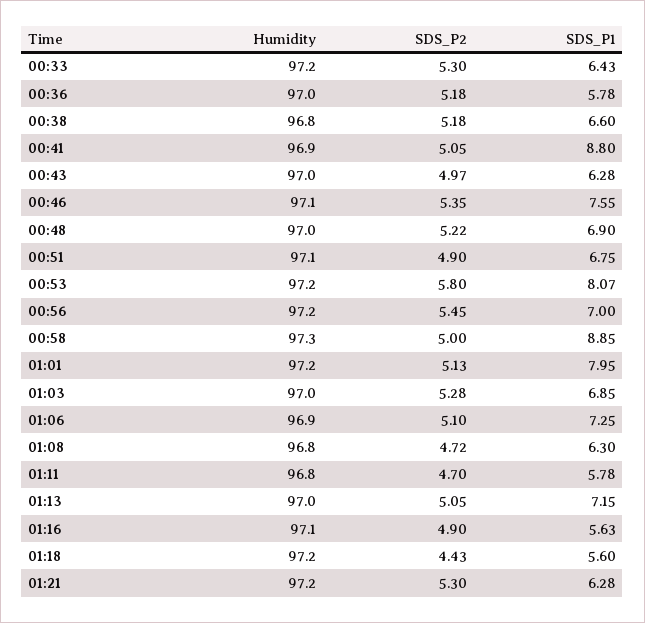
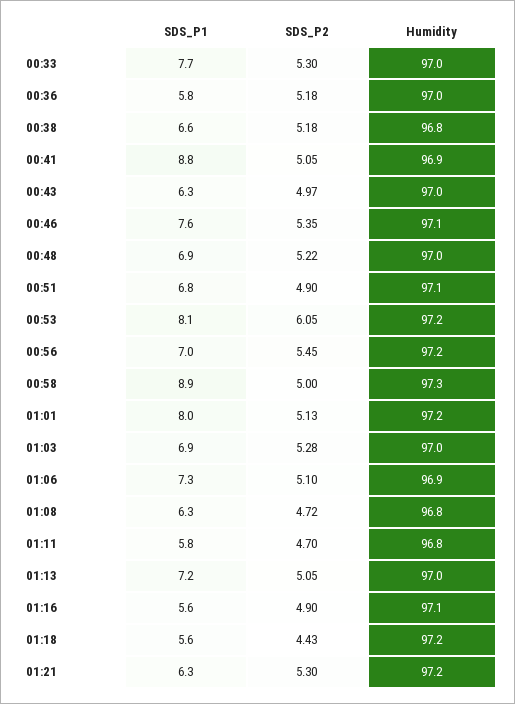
  {
    "Humidity": {
-     "00:33": 97.2,
+     "00:33": 97,
      "00:36": 97,
      "00:38": 96.8,
      "00:41": 96.9,
      "00:43": 97,
      "00:46": 97.1,
      "00:48": 97,
      "00:51": 97.1,
      "00:53": 97.2,
      "00:56": 97.2,
      "00:58": 97.3,
      "01:01": 97.2,
      "01:03": 97,
      "01:06": 96.9,
      "01:08": 96.8,
      "01:11": 96.8,
      "01:13": 97,
      "01:16": 97.1,
      "01:18": 97.2,
      "01:21": 97.2
    },
    "SDS_P2": {
      "00:33": 5.3,
      "00:36": 5.18,
      "00:38": 5.18,
      "00:41": 5.05,
      "00:43": 4.97,
      "00:46": 5.35,
      "00:48": 5.22,
      "00:51": 4.9,
-     "00:53": 5.8,
+     "00:53": 6.05,
      "00:56": 5.45,
      "00:58": 5,
      "01:01": 5.13,
      "01:03": 5.28,
      "01:06": 5.1,
      "01:08": 4.72,
      "01:11": 4.7,
      "01:13": 5.05,
      "01:16": 4.9,
      "01:18": 4.43,
      "01:21": 5.3
    },
    "SDS_P1": {
-     "00:33": 6.43,
+     "00:33": 7.7,
      "00:36": 5.78,
      "00:38": 6.6,
      "00:41": 8.8,
      "00:43": 6.28,
      "00:46": 7.55,
      "00:48": 6.9,
      "00:51": 6.75,
      "00:53": 8.07,
      "00:56": 7,
      "00:58": 8.85,
      "01:01": 7.95,
      "01:03": 6.85,
      "01:06": 7.25,
      "01:08": 6.3,
      "01:11": 5.78,
      "01:13": 7.15,
      "01:16": 5.63,
      "01:18": 5.6,
      "01:21": 6.28
    }
  }

